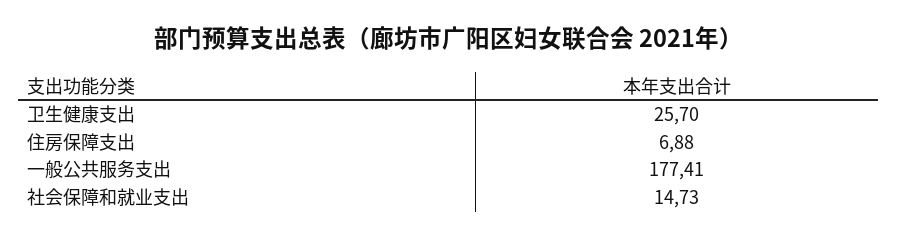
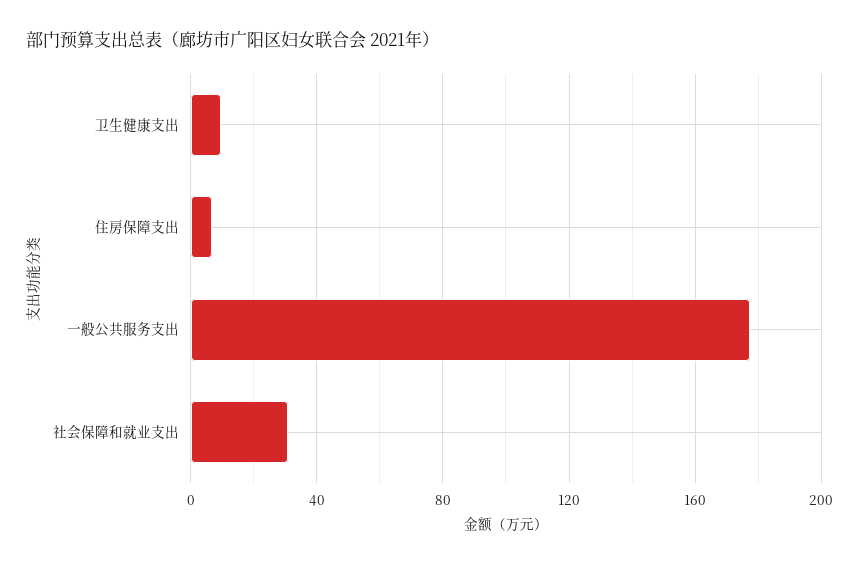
  {
-   "卫生健康支出": 25.7,
+   "卫生健康支出": 10,
    "住房保障支出": 6.88,
    "一般公共服务支出": 177.41,
-   "社会保障和就业支出": 14.73
+   "社会保障和就业支出": 30
  }

